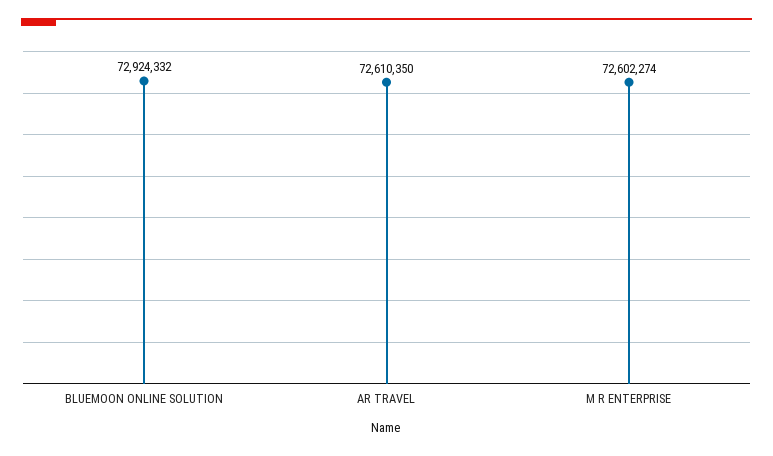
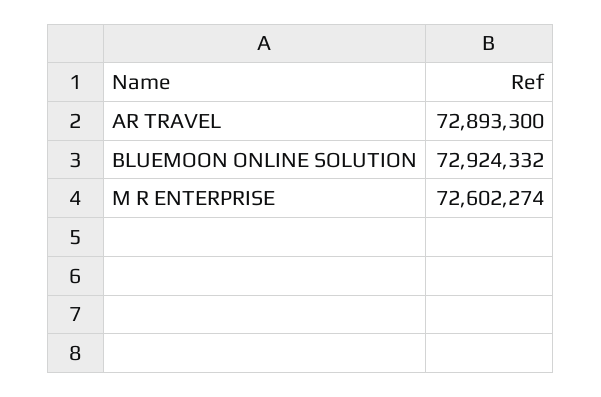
  {
    "BLUEMOON ONLINE SOLUTION": 72924332,
-   "AR TRAVEL": 72610350,
+   "AR TRAVEL": 72893300,
    "M R ENTERPRISE": 72602274
  }

